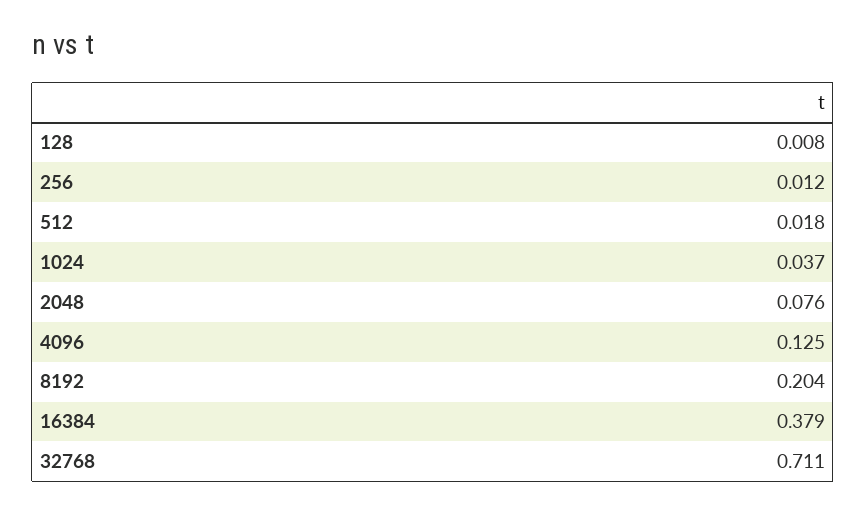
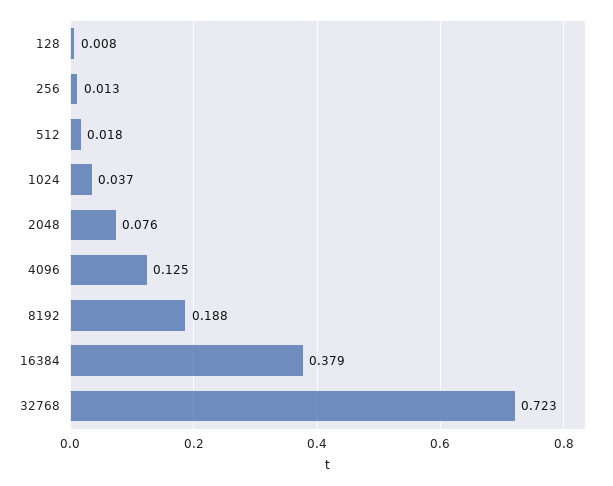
  {
    "128": 0.008,
-   "256": 0.012,
+   "256": 0.013,
    "512": 0.018,
    "1024": 0.037,
    "2048": 0.076,
    "4096": 0.125,
-   "8192": 0.204,
+   "8192": 0.188,
    "16384": 0.379,
-   "32768": 0.711
+   "32768": 0.723
  }

